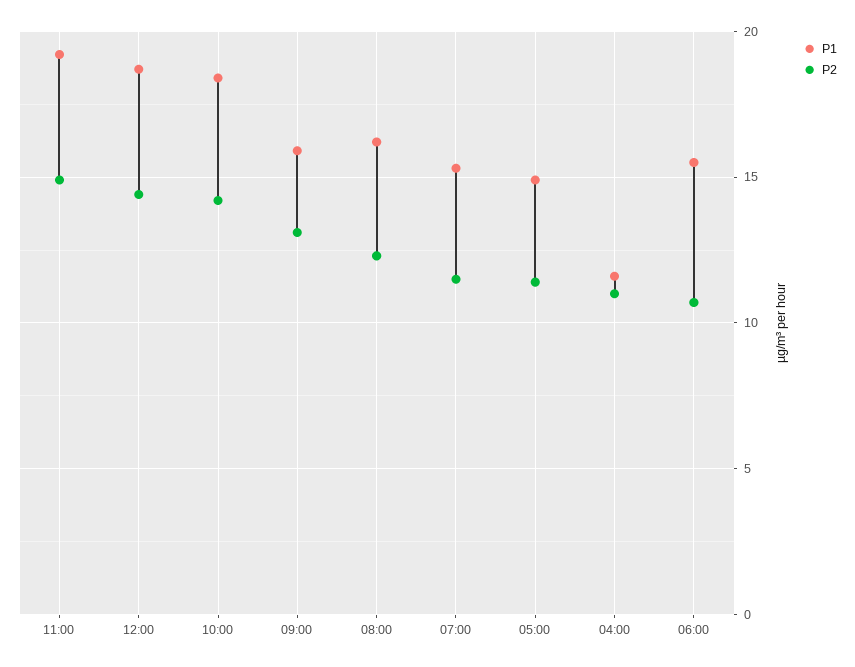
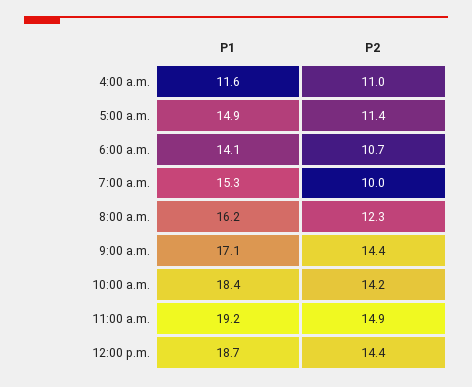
  {
    "P1": {
      "11:00": 19.2,
      "12:00": 18.7,
      "10:00": 18.4,
-     "09:00": 16,
+     "09:00": 17.1,
      "08:00": 16.2,
      "07:00": 15.3,
      "05:00": 14.9,
      "04:00": 11.6,
-     "06:00": 15.5
+     "06:00": 14.1
    },
    "P2": {
      "11:00": 14.9,
      "12:00": 14.4,
      "10:00": 14.2,
-     "09:00": 13,
+     "09:00": 14.4,
      "08:00": 12.3,
-     "07:00": 11.5,
+     "07:00": 10,
      "05:00": 11.4,
      "04:00": 11,
      "06:00": 10.7
    }
  }

